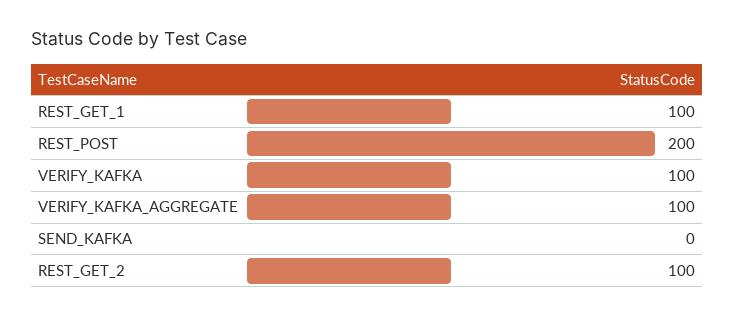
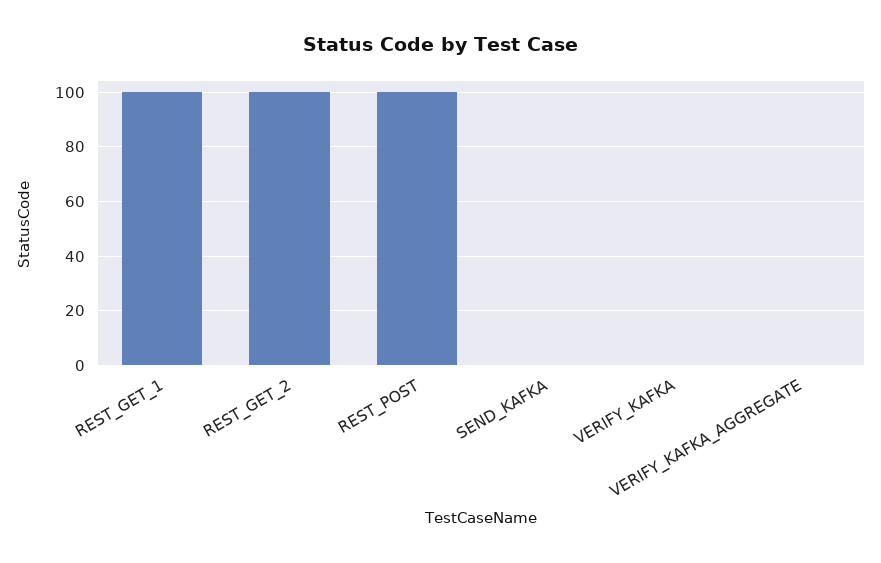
  {
    "REST_GET_1": 100,
-   "REST_POST": 200,
+   "REST_POST": 100,
-   "VERIFY_KAFKA": 100,
+   "VERIFY_KAFKA": 0,
-   "VERIFY_KAFKA_AGGREGATE": 100,
+   "VERIFY_KAFKA_AGGREGATE": 0,
    "SEND_KAFKA": 0,
    "REST_GET_2": 100
  }

